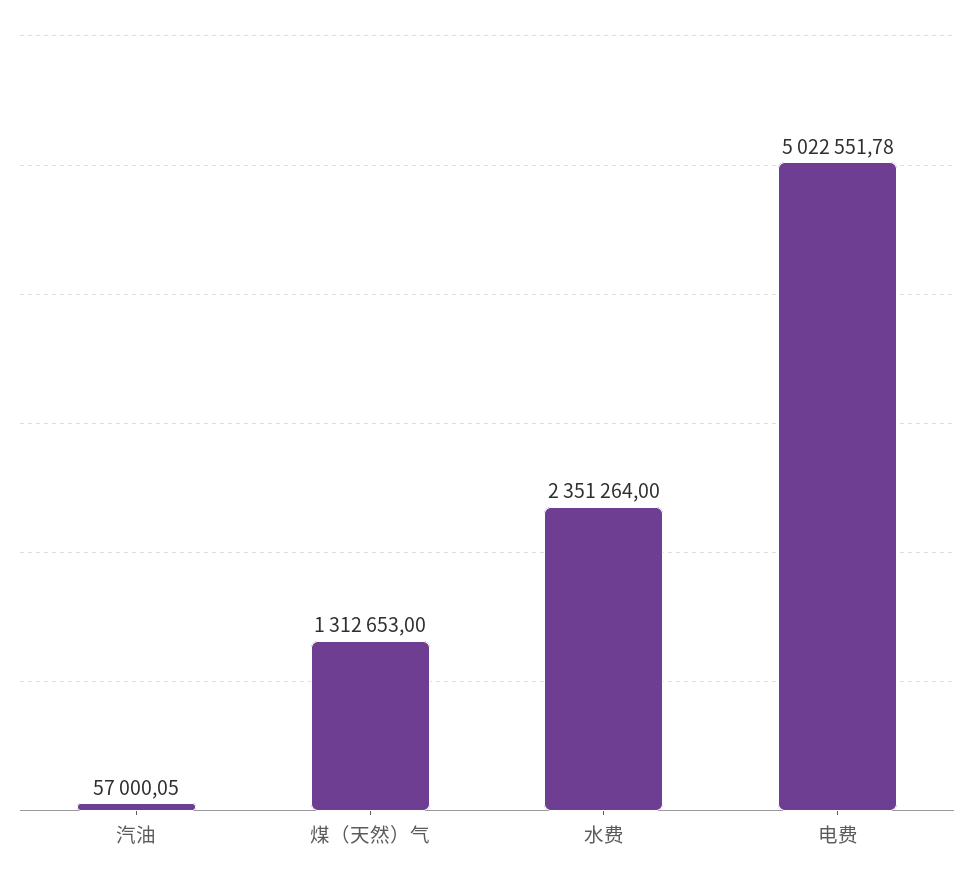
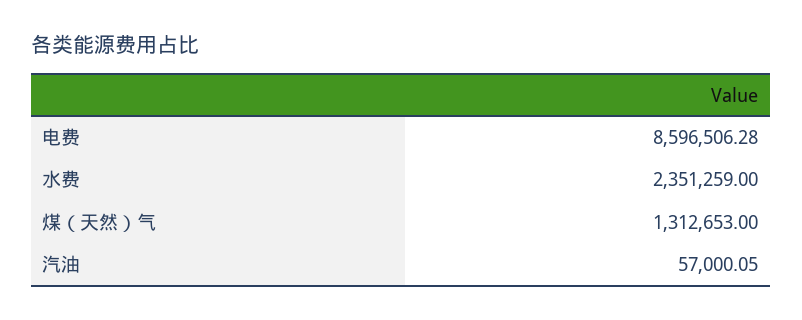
  {
    "汽油": 57000.05,
    "煤（天然）气": 1312653,
-   "水费": 2351264,
+   "水费": 2351259,
-   "电费": 5022551.78
+   "电费": 8596506.28
  }

